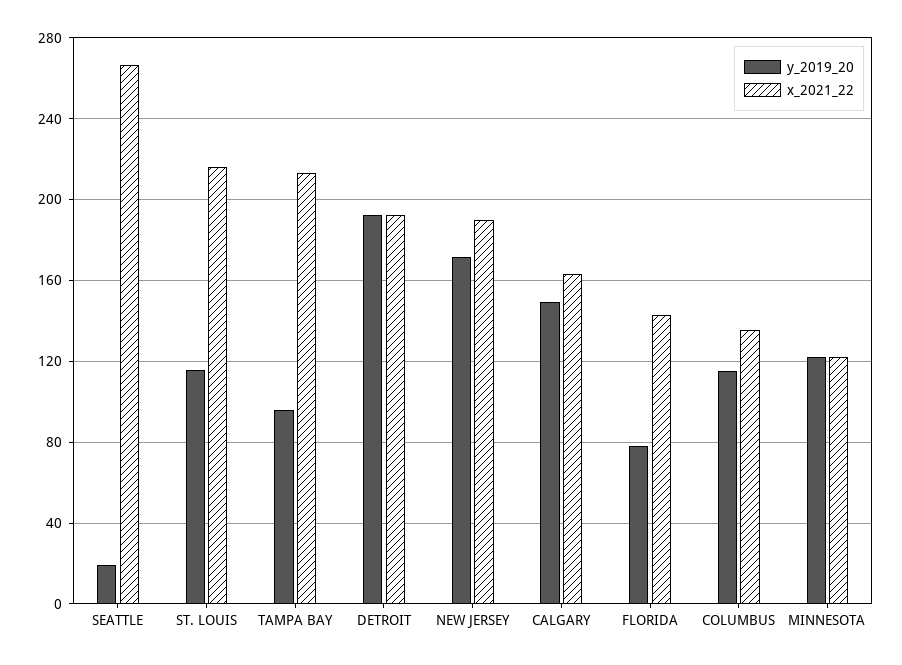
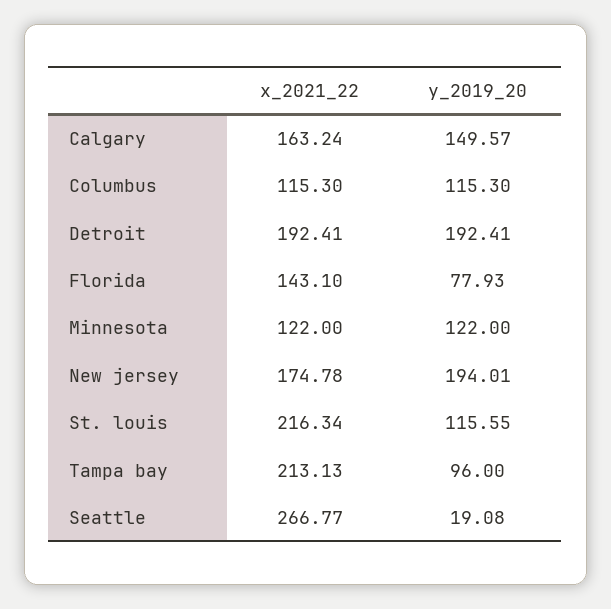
  {
    "y_2019_20": {
      "SEATTLE": 19.08,
      "ST. LOUIS": 115.55,
      "TAMPA BAY": 96,
      "DETROIT": 192.41,
-     "NEW JERSEY": 170,
+     "NEW JERSEY": 194.01,
      "CALGARY": 149.57,
      "FLORIDA": 77.93,
      "COLUMBUS": 115.3,
      "MINNESOTA": 122
    },
    "x_2021_22": {
      "SEATTLE": 266.77,
      "ST. LOUIS": 216.34,
      "TAMPA BAY": 213.13,
      "DETROIT": 192.41,
-     "NEW JERSEY": 190,
+     "NEW JERSEY": 174.78,
      "CALGARY": 163.24,
      "FLORIDA": 143.1,
-     "COLUMBUS": 135,
+     "COLUMBUS": 115.3,
      "MINNESOTA": 122
    }
  }

